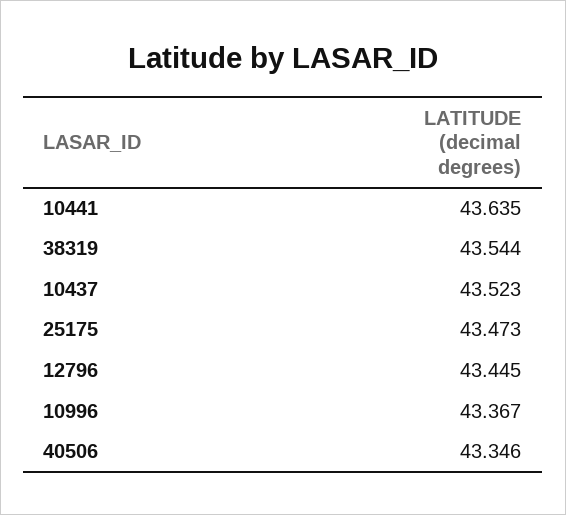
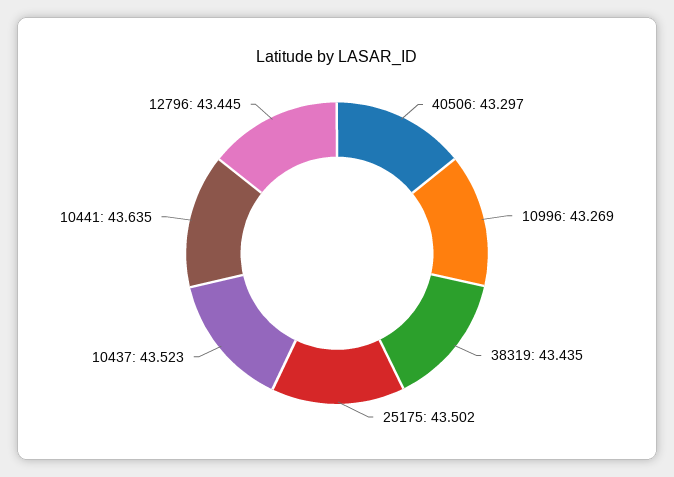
  {
    "10441": 43.635,
-   "38319": 43.544,
+   "38319": 43.435,
    "10437": 43.523,
-   "25175": 43.473,
+   "25175": 43.502,
    "12796": 43.445,
-   "10996": 43.367,
+   "10996": 43.269,
-   "40506": 43.346
+   "40506": 43.297
  }

